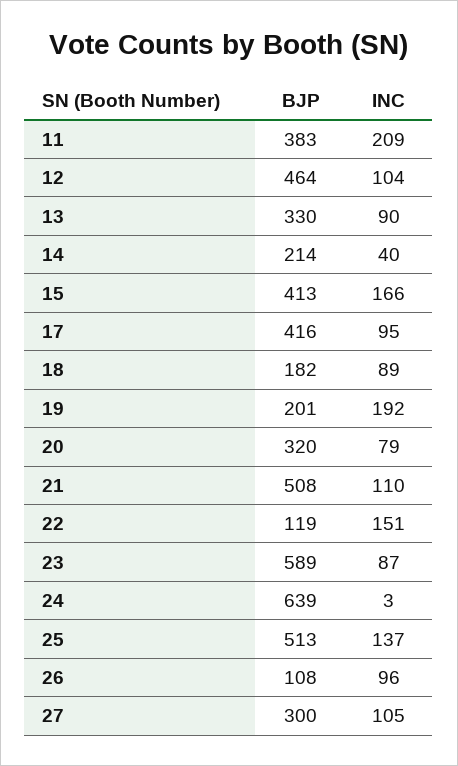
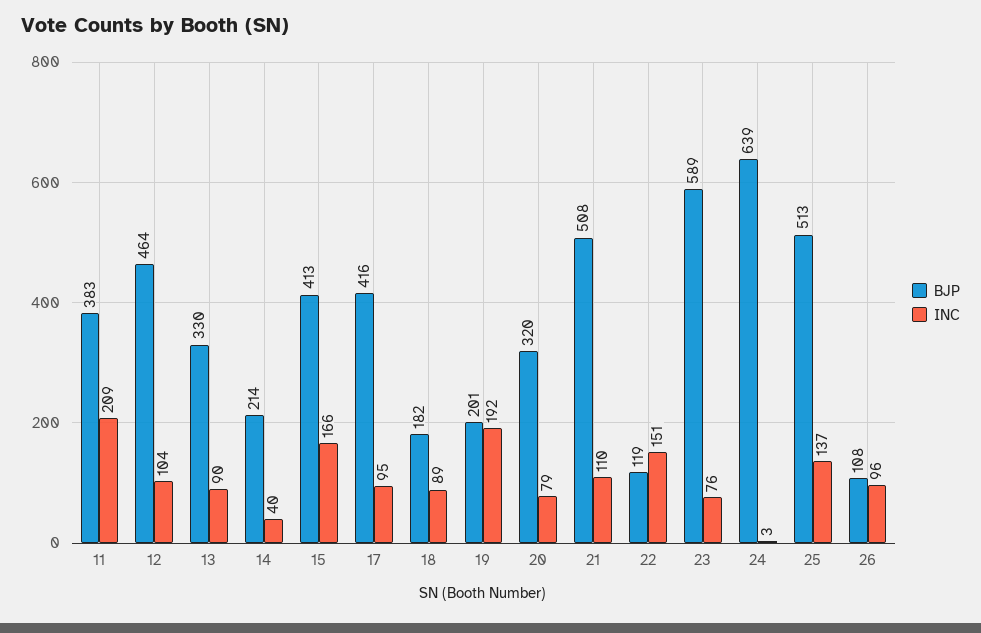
  {
    "BJP": {
      "11": 383,
      "12": 464,
      "13": 330,
      "14": 214,
      "15": 413,
      "17": 416,
      "18": 182,
      "19": 201,
      "20": 320,
      "21": 508,
      "22": 119,
      "23": 589,
      "24": 639,
      "25": 513,
-     "26": 108,
+     "26": 108
-     "27": 300
    },
    "INC": {
      "11": 209,
      "12": 104,
      "13": 90,
      "14": 40,
      "15": 166,
      "17": 95,
      "18": 89,
      "19": 192,
      "20": 79,
      "21": 110,
      "22": 151,
-     "23": 87,
+     "23": 76,
      "24": 3,
      "25": 137,
-     "26": 96,
+     "26": 96
-     "27": 105
    }
  }

